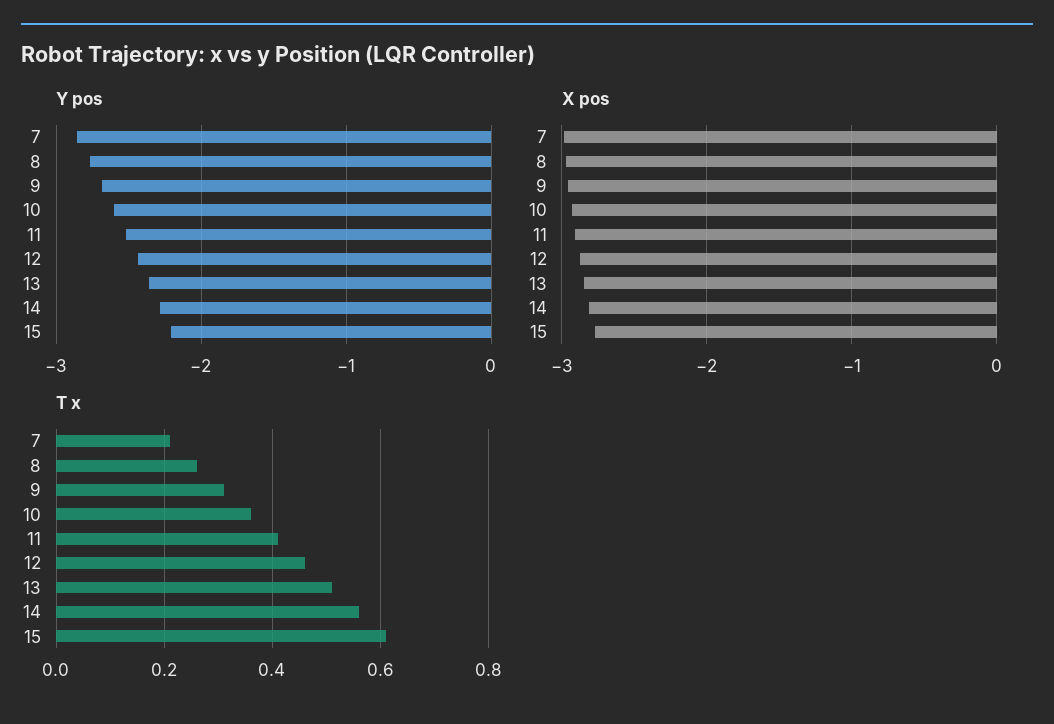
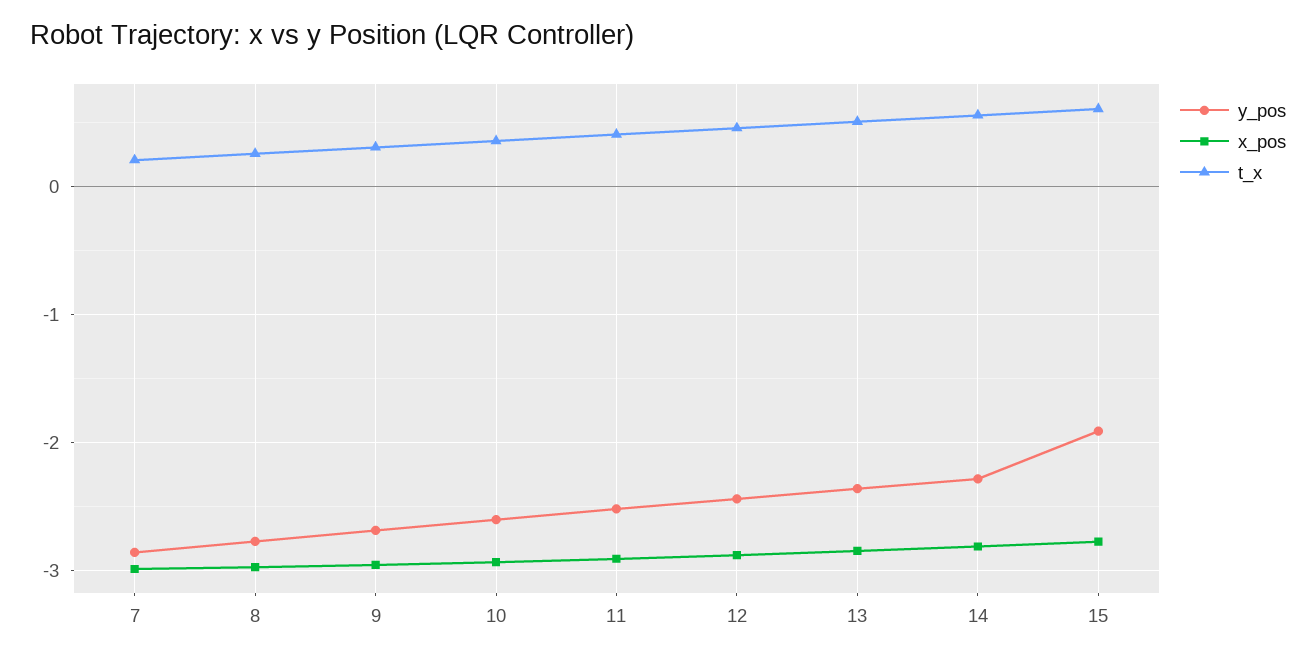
  {
    "Y pos": {
      "7": -2.9,
      "8": -2.8,
      "9": -2.7,
      "10": -2.6,
      "11": -2.5,
      "12": -2.4,
      "13": -2.4,
      "14": -2.3,
-     "15": -2.2
+     "15": -1.9
    },
    "X pos": {
      "7": -3,
      "8": -3,
      "9": -3,
      "10": -2.9,
      "11": -2.9,
      "12": -2.9,
      "13": -2.8,
      "14": -2.8,
      "15": -2.8
    },
    "T x": {
      "7": 0.2,
      "8": 0.26,
      "9": 0.3,
      "10": 0.36,
      "11": 0.4,
      "12": 0.46,
      "13": 0.5,
      "14": 0.56,
      "15": 0.6
    }
  }

